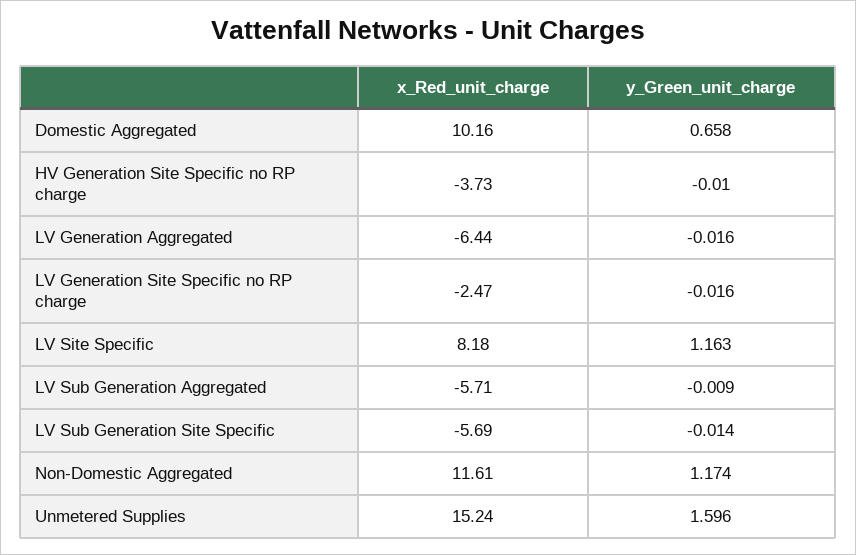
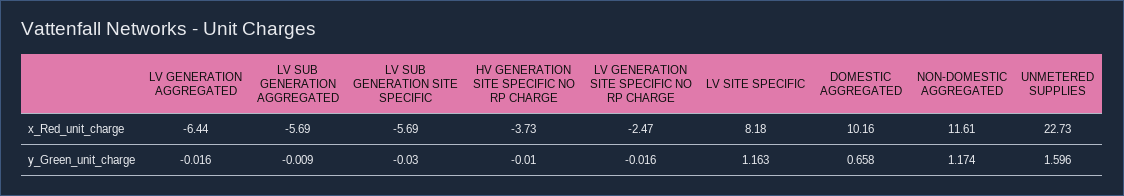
  {
    "x_Red_unit_charge": {
      "Domestic Aggregated": 10.16,
      "HV Generation Site Specific no RP charge": -3.73,
      "LV Generation Aggregated": -6.44,
      "LV Generation Site Specific no RP charge": -2.47,
      "LV Site Specific": 8.18,
-     "LV Sub Generation Aggregated": -5.71,
+     "LV Sub Generation Aggregated": -5.69,
      "LV Sub Generation Site Specific": -5.69,
      "Non-Domestic Aggregated": 11.61,
-     "Unmetered Supplies": 15.24
+     "Unmetered Supplies": 22.73
    },
    "y_Green_unit_charge": {
      "Domestic Aggregated": 0.658,
      "HV Generation Site Specific no RP charge": -0.01,
      "LV Generation Aggregated": -0.016,
      "LV Generation Site Specific no RP charge": -0.016,
      "LV Site Specific": 1.163,
      "LV Sub Generation Aggregated": -0.009,
-     "LV Sub Generation Site Specific": -0.014,
+     "LV Sub Generation Site Specific": -0.03,
      "Non-Domestic Aggregated": 1.174,
      "Unmetered Supplies": 1.596
    }
  }

